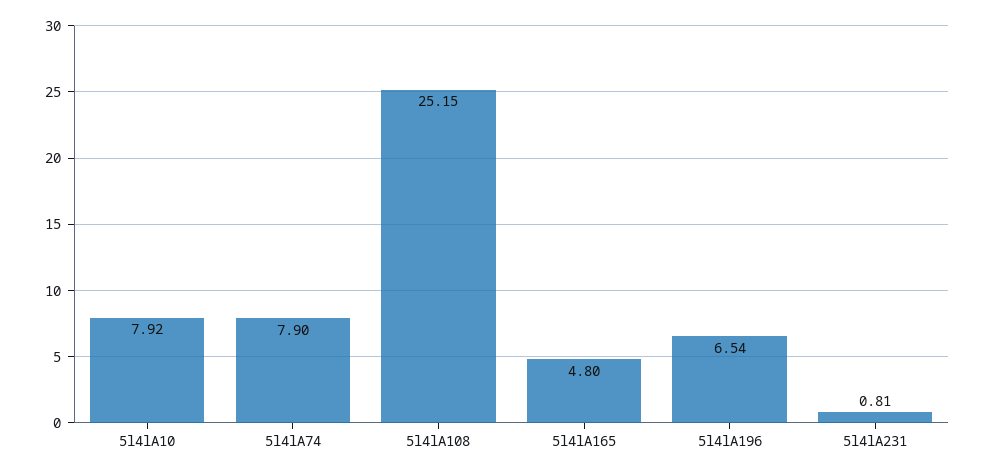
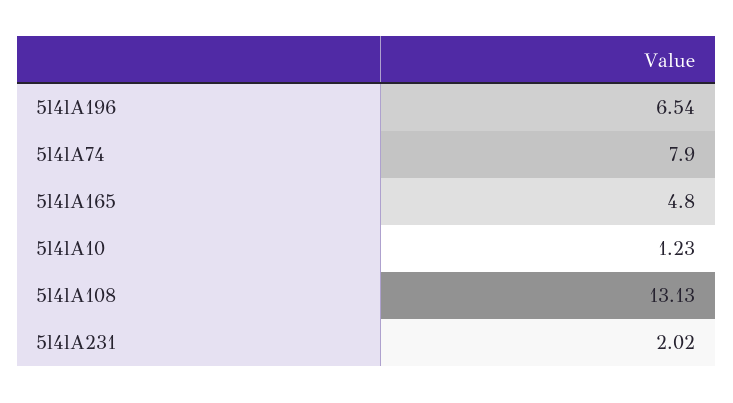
  {
-   "5l4lA10": 7.92,
+   "5l4lA10": 1.23,
    "5l4lA74": 7.9,
-   "5l4lA108": 25.15,
+   "5l4lA108": 13.13,
    "5l4lA165": 4.8,
    "5l4lA196": 6.54,
-   "5l4lA231": 0.81
+   "5l4lA231": 2.02
  }

